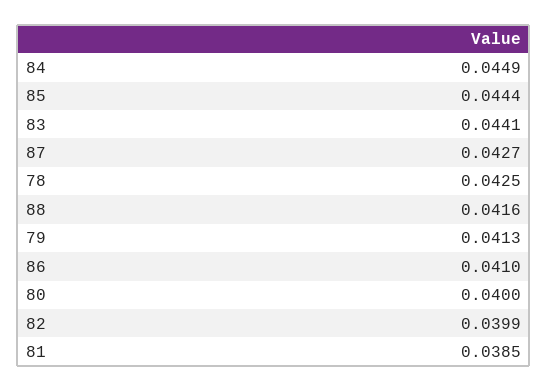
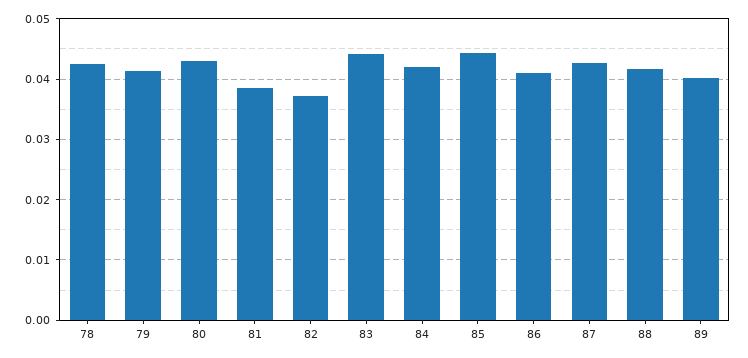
  {
-   "84": 0.0449,
+   "84": 0.042,
    "85": 0.0444,
    "83": 0.0441,
    "87": 0.0427,
    "78": 0.0425,
    "88": 0.0416,
    "79": 0.0413,
    "86": 0.041,
-   "80": 0.04,
+   "80": 0.043,
-   "82": 0.0399,
+   "82": 0.037,
-   "81": 0.0385
+   "81": 0.0385,
+   "89": 0.04
  }

